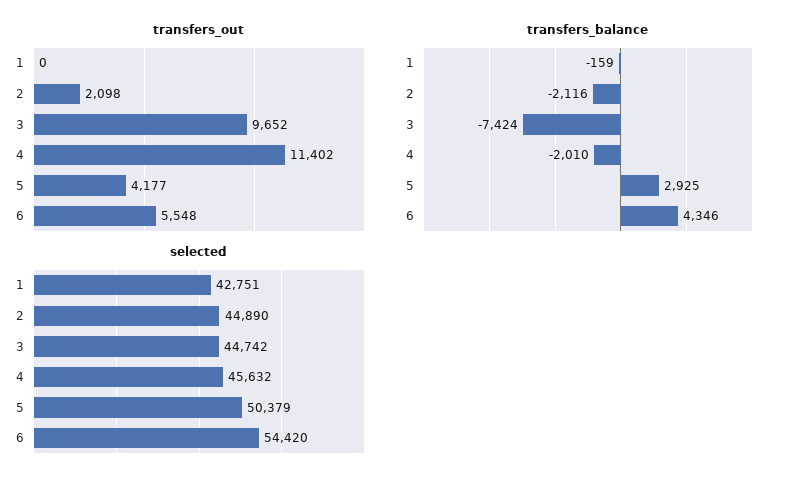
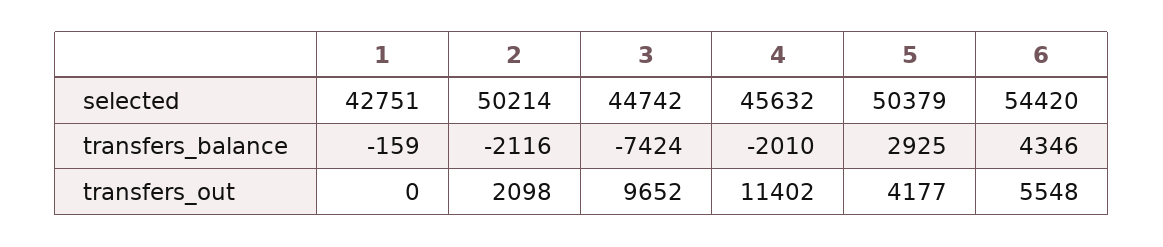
  {
    "transfers_out": {
      "1": 0,
      "2": 2098,
      "3": 9652,
      "4": 11402,
      "5": 4177,
      "6": 5548
    },
    "transfers_balance": {
      "1": -159,
      "2": -2116,
      "3": -7424,
      "4": -2010,
      "5": 2925,
      "6": 4346
    },
    "selected": {
      "1": 42751,
-     "2": 44890,
+     "2": 50214,
      "3": 44742,
      "4": 45632,
      "5": 50379,
      "6": 54420
    }
  }

